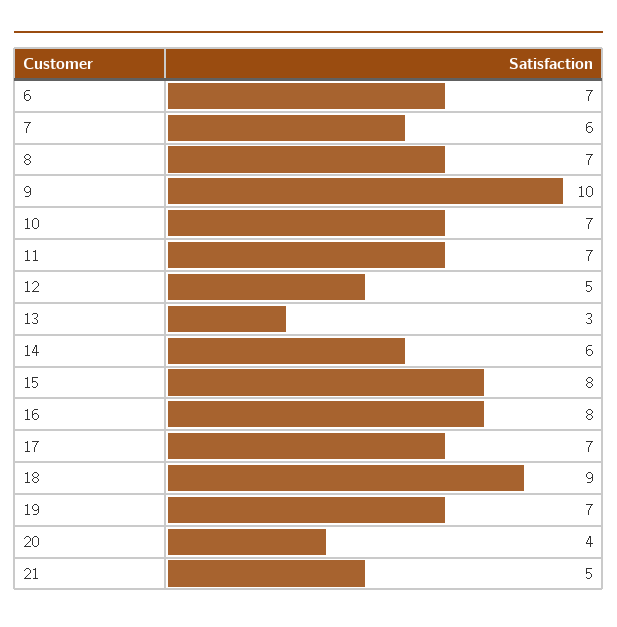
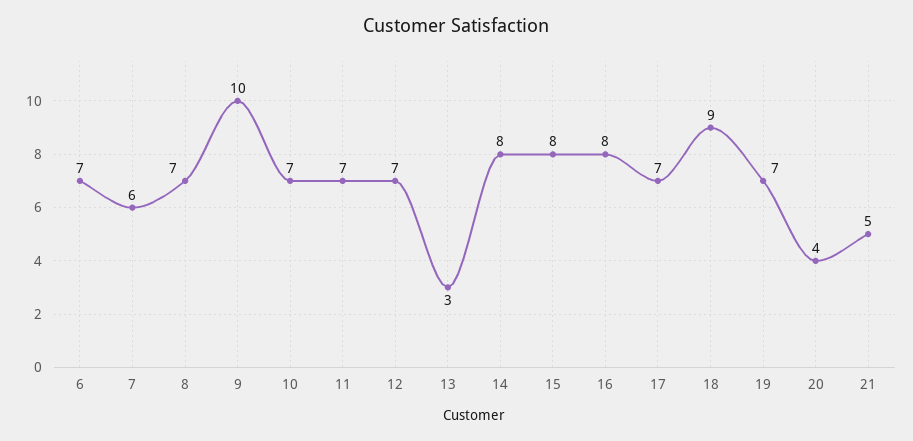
  {
    "6": 7,
    "7": 6,
    "8": 7,
    "9": 10,
    "10": 7,
    "11": 7,
-   "12": 5,
+   "12": 7,
    "13": 3,
-   "14": 6,
+   "14": 8,
    "15": 8,
    "16": 8,
    "17": 7,
    "18": 9,
    "19": 7,
    "20": 4,
    "21": 5
  }

